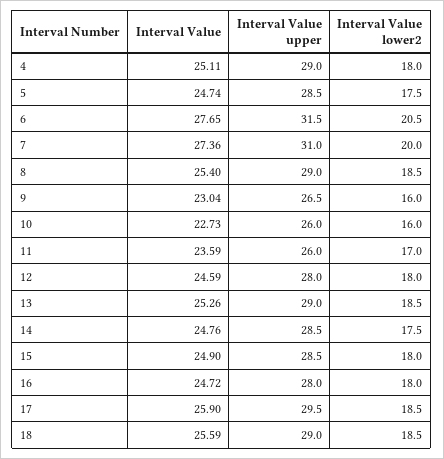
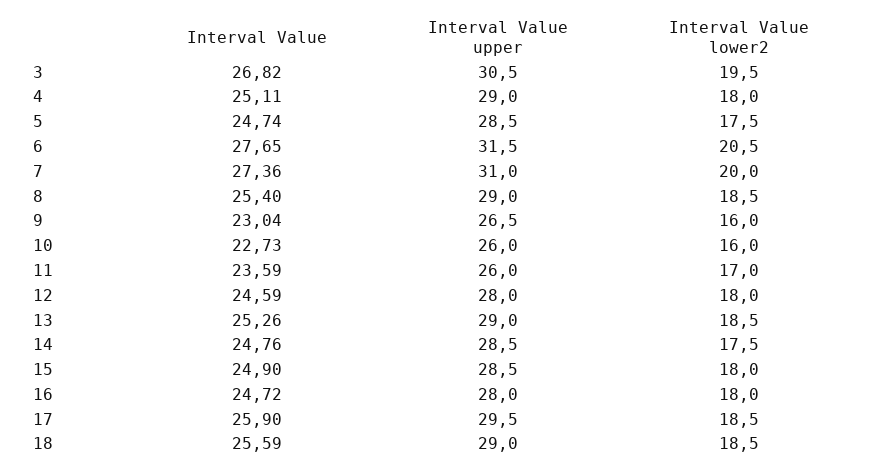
  {
    "Interval Value": {
      "4": 25.11,
      "5": 24.74,
      "6": 27.65,
      "7": 27.36,
      "8": 25.4,
      "9": 23.04,
      "10": 22.73,
      "11": 23.59,
      "12": 24.59,
      "13": 25.26,
      "14": 24.76,
      "15": 24.9,
      "16": 24.72,
      "17": 25.9,
-     "18": 25.59
+     "18": 25.59,
+     "3": 26.82
    },
    "Interval Value upper": {
      "4": 29,
      "5": 28.5,
      "6": 31.5,
      "7": 31,
      "8": 29,
      "9": 26.5,
      "10": 26,
      "11": 26,
      "12": 28,
      "13": 29,
      "14": 28.5,
      "15": 28.5,
      "16": 28,
      "17": 29.5,
-     "18": 29
+     "18": 29,
+     "3": 30.5
    },
    "Interval Value lower2": {
      "4": 18,
      "5": 17.5,
      "6": 20.5,
      "7": 20,
      "8": 18.5,
      "9": 16,
      "10": 16,
      "11": 17,
      "12": 18,
      "13": 18.5,
      "14": 17.5,
      "15": 18,
      "16": 18,
      "17": 18.5,
-     "18": 18.5
+     "18": 18.5,
+     "3": 19.5
    }
  }

